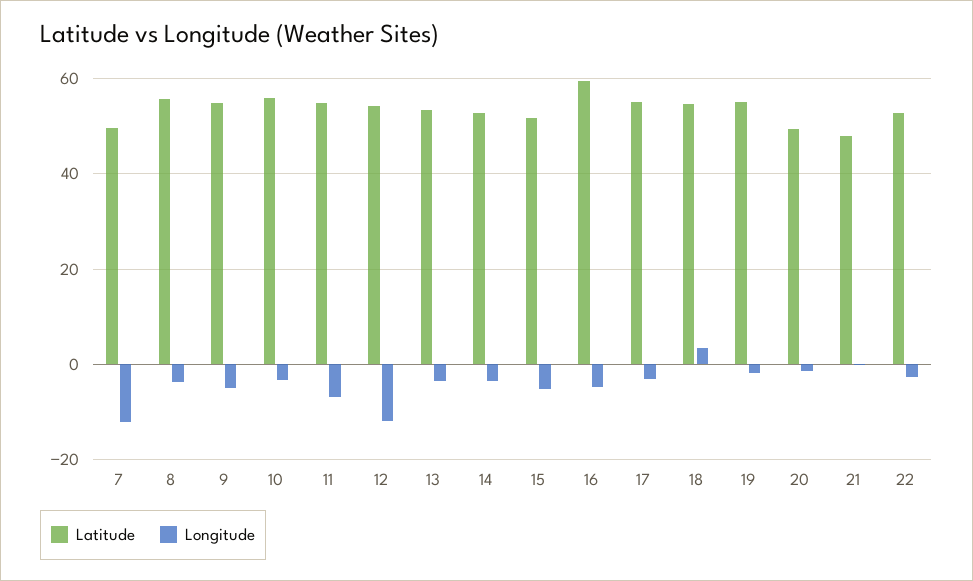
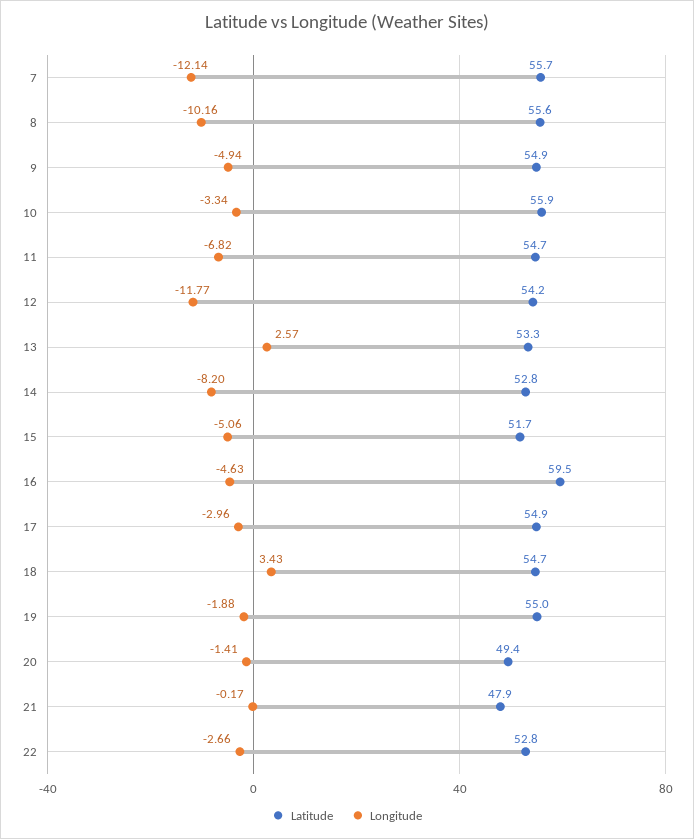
  {
    "Latitude": {
-     "7": 50,
+     "7": 55.7,
      "8": 55.6,
      "9": 54.9,
      "10": 55.9,
      "11": 54.7,
      "12": 54.2,
      "13": 53.3,
      "14": 52.8,
      "15": 51.7,
      "16": 59.5,
      "17": 54.9,
      "18": 54.7,
      "19": 55,
      "20": 49.4,
      "21": 47.9,
      "22": 52.8
    },
    "Longitude": {
      "7": -12.14,
-     "8": -4,
+     "8": -10.16,
      "9": -4.94,
      "10": -3.34,
      "11": -6.82,
      "12": -11.77,
-     "13": -4,
+     "13": 2.57,
-     "14": -4,
+     "14": -8.2,
      "15": -5.06,
      "16": -4.63,
      "17": -2.96,
      "18": 3.43,
      "19": -1.88,
      "20": -1.41,
      "21": -0.17,
      "22": -2.66
    }
  }

